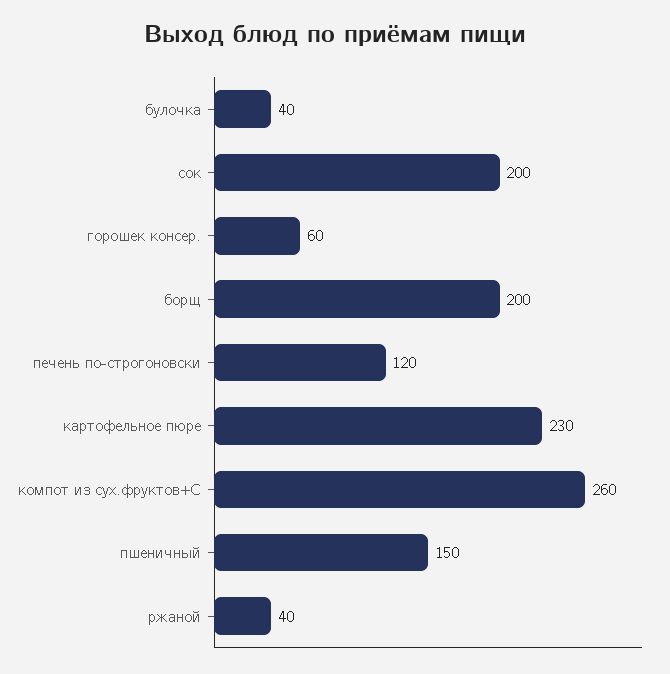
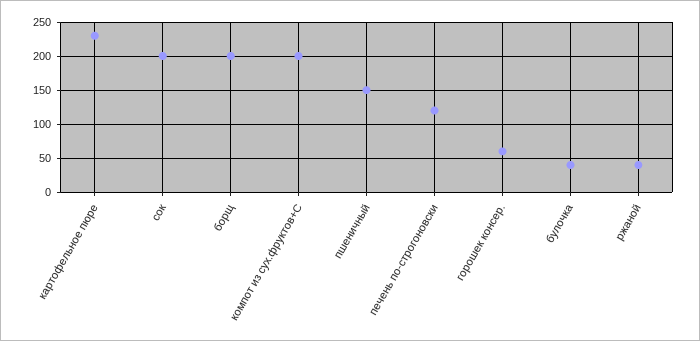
  {
    "булочка": 40,
    "сок": 200,
    "горошек консер.": 60,
    "борщ": 200,
    "печень по-строгоновски": 120,
    "картофельное пюре": 230,
-   "компот из сух.фруктов+С": 260,
+   "компот из сух.фруктов+С": 200,
    "пшеничный": 150,
    "ржаной": 40
  }

